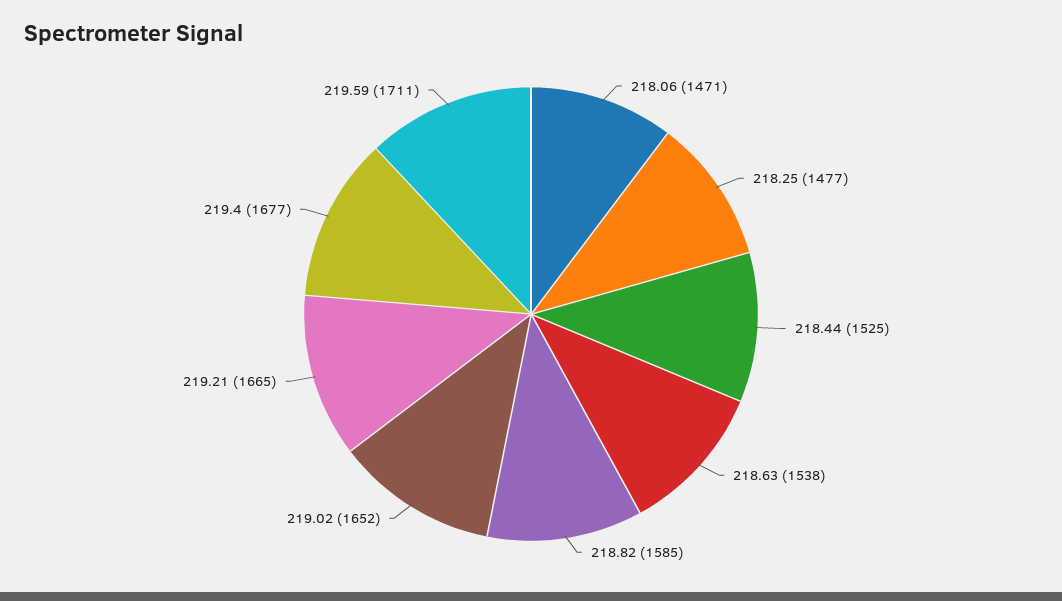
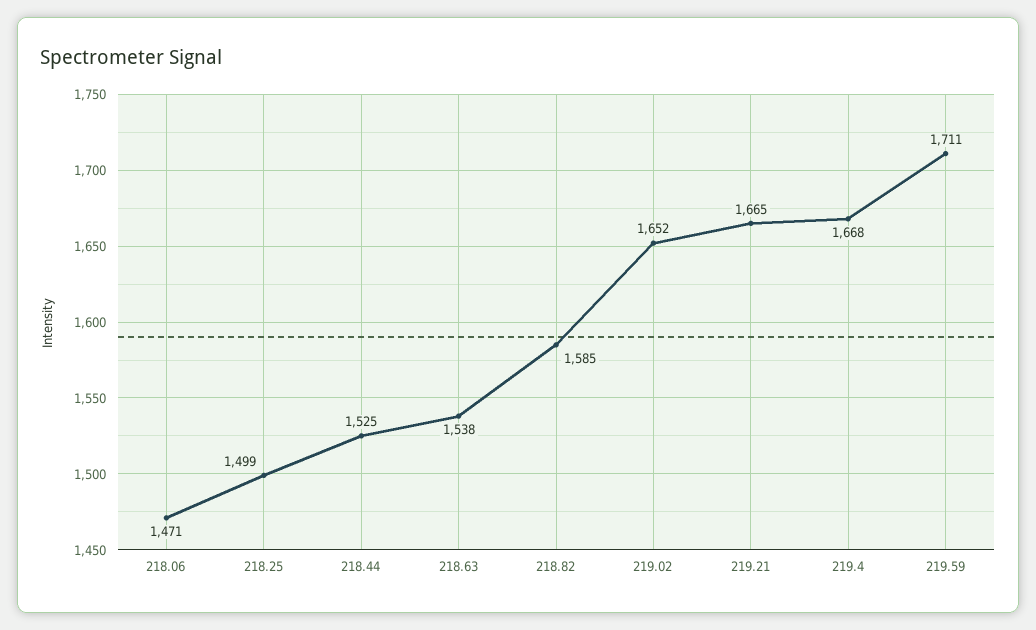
  {
    "218.06": 1471,
-   "218.25": 1477,
+   "218.25": 1499,
    "218.44": 1525,
    "218.63": 1538,
    "218.82": 1585,
    "219.02": 1652,
    "219.21": 1665,
-   "219.4": 1677,
+   "219.4": 1668,
    "219.59": 1711
  }

